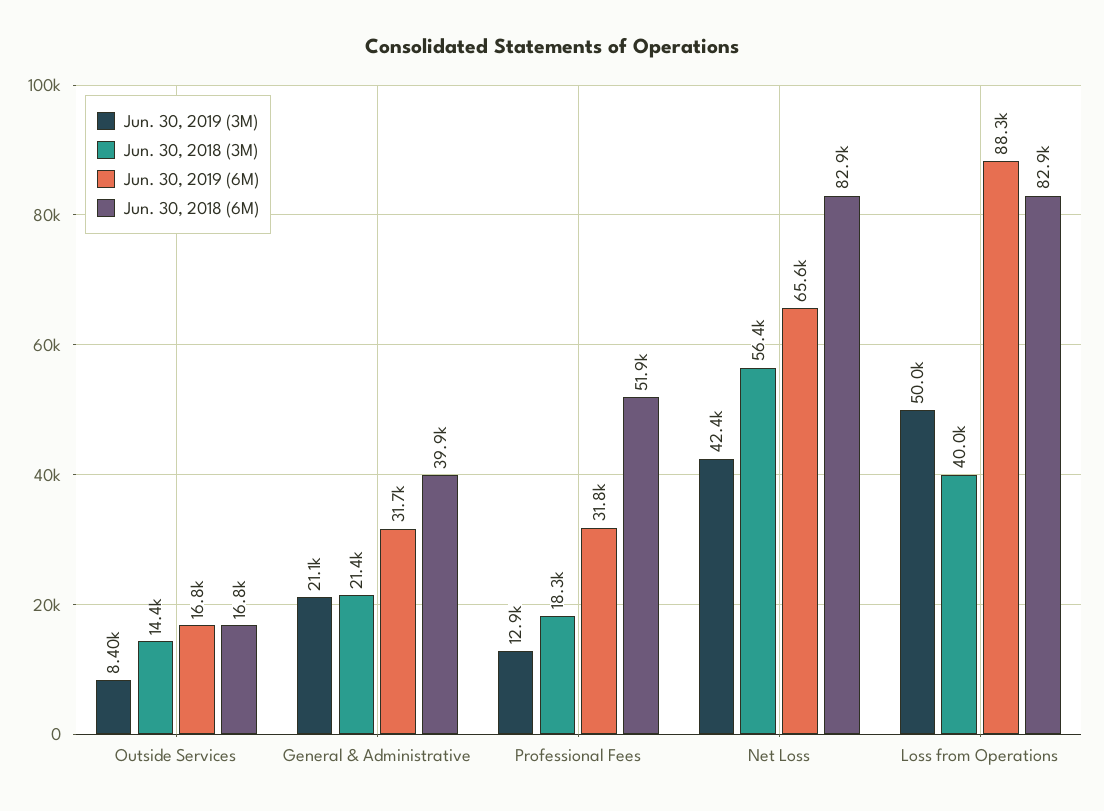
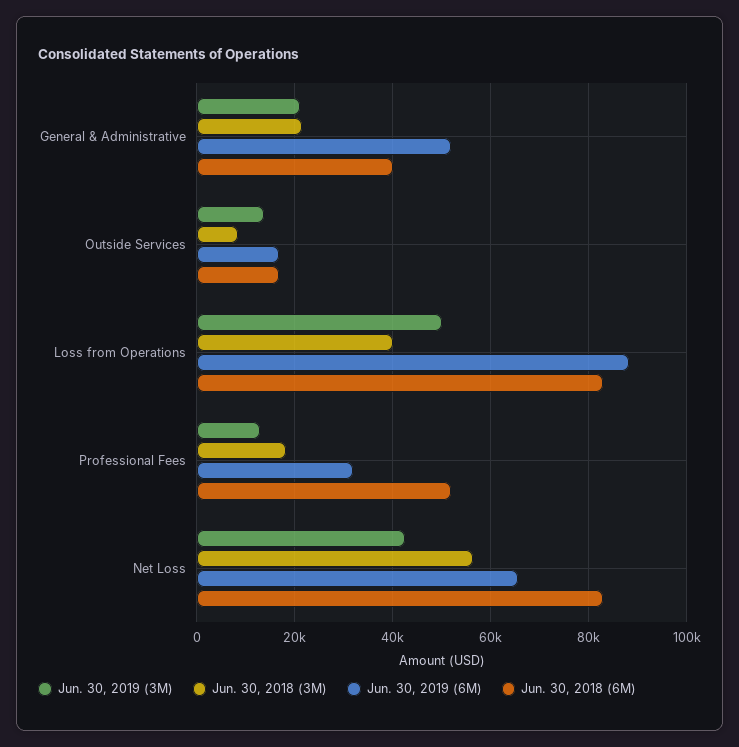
  {
    "Jun. 30, 2019 (3M)": {
-     "Outside Services": 8400,
+     "Outside Services": 14000,
      "General & Administrative": 21100,
      "Professional Fees": 12900,
      "Net Loss": 42400,
      "Loss from Operations": 50000
    },
    "Jun. 30, 2018 (3M)": {
-     "Outside Services": 14400,
+     "Outside Services": 8000,
      "General & Administrative": 21400,
      "Professional Fees": 18300,
      "Net Loss": 56400,
      "Loss from Operations": 40000
    },
    "Jun. 30, 2019 (6M)": {
      "Outside Services": 16800,
-     "General & Administrative": 31700,
+     "General & Administrative": 52000,
      "Professional Fees": 31800,
      "Net Loss": 65600,
      "Loss from Operations": 88300
    },
    "Jun. 30, 2018 (6M)": {
      "Outside Services": 16800,
      "General & Administrative": 39900,
      "Professional Fees": 51900,
      "Net Loss": 82900,
      "Loss from Operations": 82900
    }
  }

